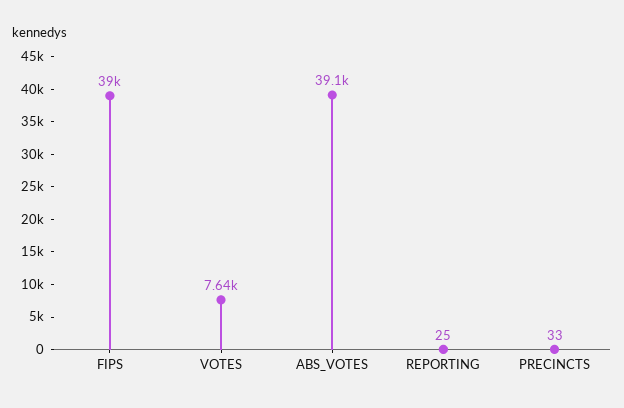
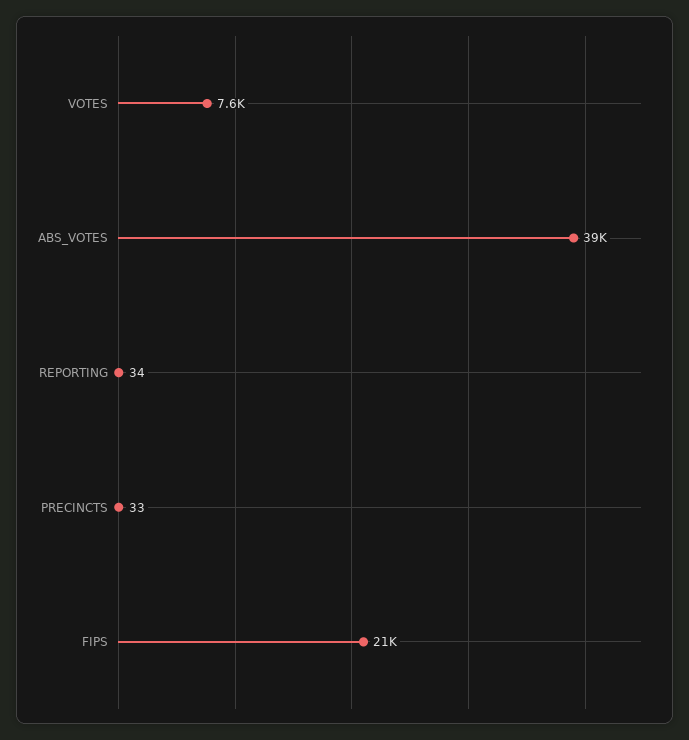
  {
-   "FIPS": 39000,
+   "FIPS": 21000,
    "VOTES": 7640,
    "ABS_VOTES": 39100,
-   "REPORTING": 25,
+   "REPORTING": 34,
    "PRECINCTS": 33
  }

